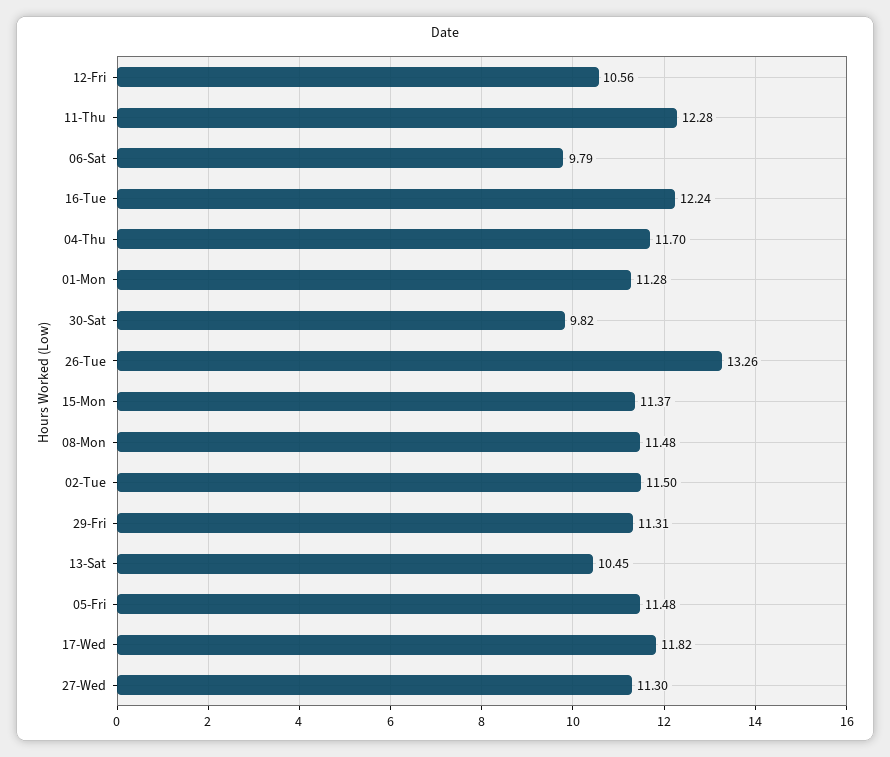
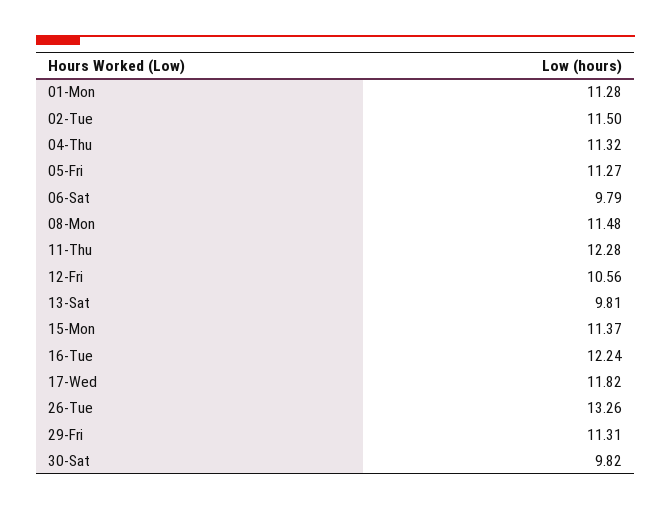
  {
    "12-Fri": 10.56,
    "11-Thu": 12.28,
    "06-Sat": 9.79,
    "16-Tue": 12.24,
-   "04-Thu": 11.7,
+   "04-Thu": 11.32,
    "01-Mon": 11.28,
    "30-Sat": 9.82,
    "26-Tue": 13.26,
    "15-Mon": 11.37,
    "08-Mon": 11.48,
    "02-Tue": 11.5,
    "29-Fri": 11.31,
-   "13-Sat": 10.45,
+   "13-Sat": 9.81,
-   "05-Fri": 11.48,
+   "05-Fri": 11.27,
-   "17-Wed": 11.82,
+   "17-Wed": 11.82
-   "27-Wed": 11.3
  }

